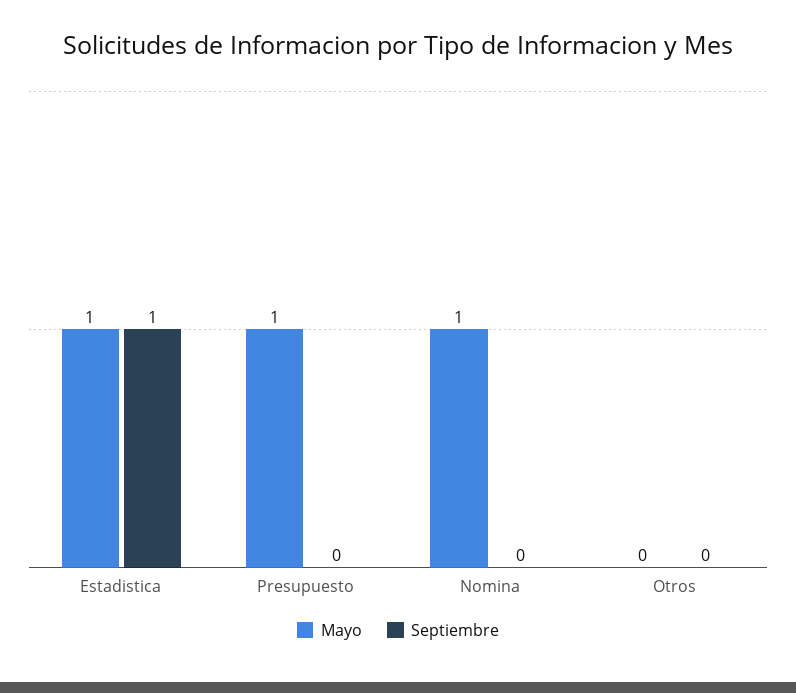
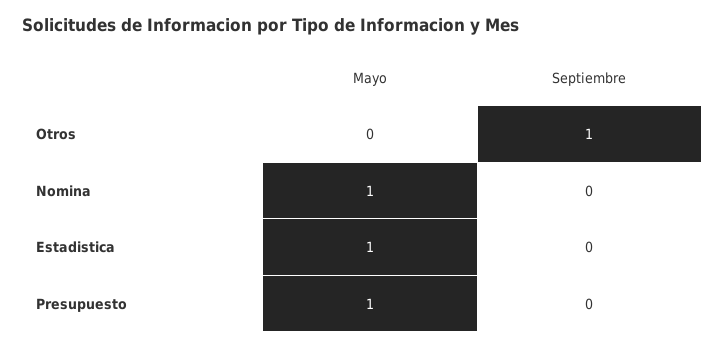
  {
    "Mayo": {
      "Estadistica": 1,
      "Presupuesto": 1,
      "Nomina": 1,
      "Otros": 0
    },
    "Septiembre": {
-     "Estadistica": 1,
+     "Estadistica": 0,
      "Presupuesto": 0,
      "Nomina": 0,
-     "Otros": 0
+     "Otros": 1
    }
  }

